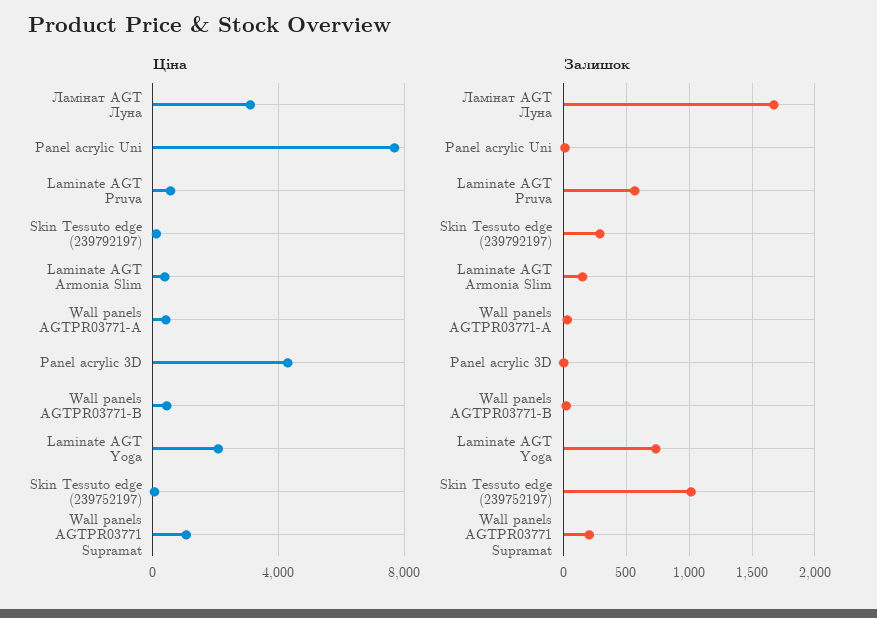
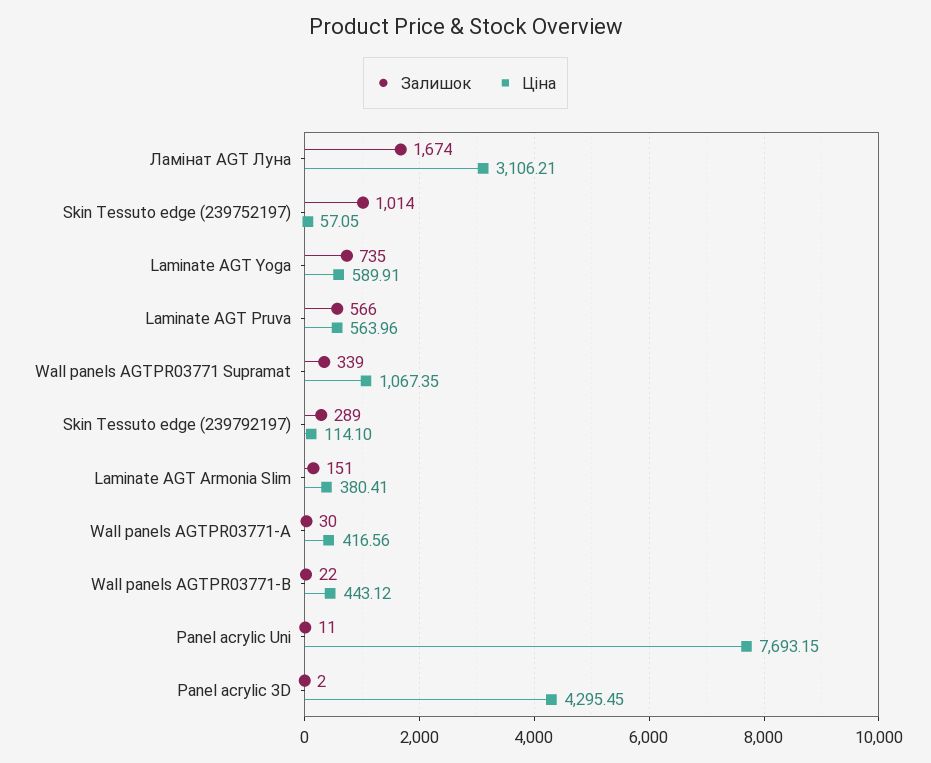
  {
    "Ціна": {
      "Ламінат AGT Луна": 3106.21,
      "Panel acrylic Uni": 7693.15,
      "Laminate AGT Pruva": 563.96,
      "Skin Tessuto edge (239792197)": 114.1,
      "Laminate AGT Armonia Slim": 380.41,
      "Wall panels AGTPR03771-А": 416.56,
      "Panel acrylic 3D": 4295.45,
      "Wall panels AGTPR03771-B": 443.12,
-     "Laminate AGT Yoga": 2000,
+     "Laminate AGT Yoga": 589.91,
      "Skin Tessuto edge (239752197)": 57.05,
      "Wall panels AGTPR03771 Supramat": 1067.35
    },
    "Залишок": {
      "Ламінат AGT Луна": 1674,
      "Panel acrylic Uni": 11,
      "Laminate AGT Pruva": 566,
      "Skin Tessuto edge (239792197)": 289,
      "Laminate AGT Armonia Slim": 151,
      "Wall panels AGTPR03771-А": 30,
      "Panel acrylic 3D": 2,
      "Wall panels AGTPR03771-B": 22,
      "Laminate AGT Yoga": 735,
      "Skin Tessuto edge (239752197)": 1014,
-     "Wall panels AGTPR03771 Supramat": 200
+     "Wall panels AGTPR03771 Supramat": 339
    }
  }

